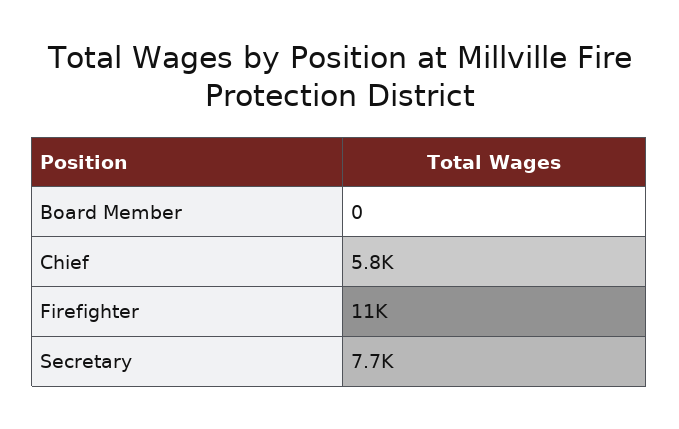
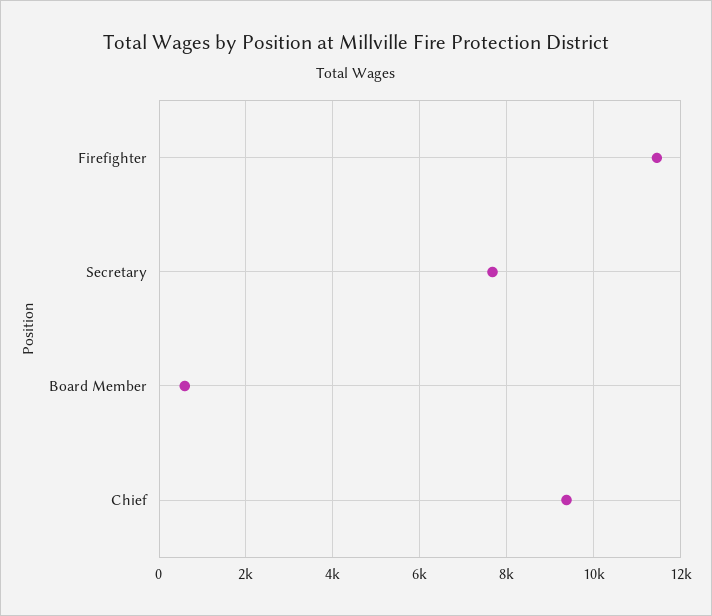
  {
-   "Board Member": 0,
+   "Board Member": 600,
-   "Chief": 5800,
+   "Chief": 9400,
    "Firefighter": 11000,
    "Secretary": 7700
  }

